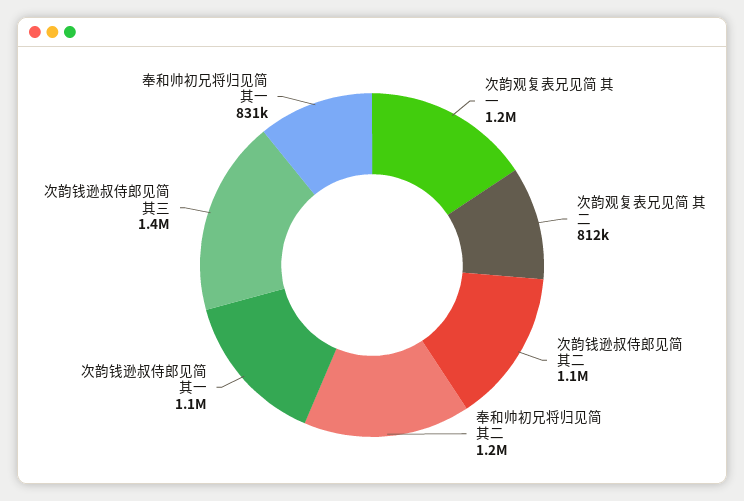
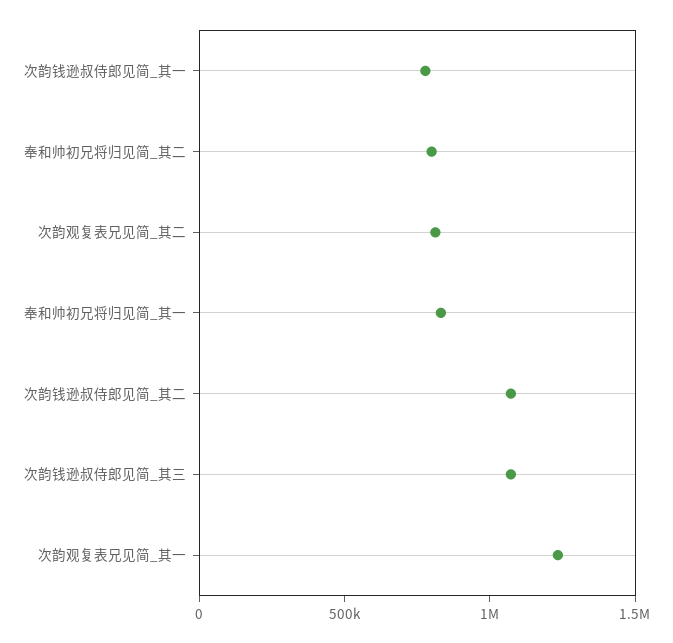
  {
    "次韵观复表兄见简 其一": 1200000,
    "次韵观复表兄见简 其二": 812000,
    "次韵钱逊叔侍郎见简 其二": 1100000,
-   "奉和帅初兄将归见简 其二": 1200000,
+   "奉和帅初兄将归见简 其二": 800000,
-   "次韵钱逊叔侍郎见简 其一": 1100000,
+   "次韵钱逊叔侍郎见简 其一": 800000,
-   "次韵钱逊叔侍郎见简 其三": 1400000,
+   "次韵钱逊叔侍郎见简 其三": 1100000,
    "奉和帅初兄将归见简 其一": 831000
  }

